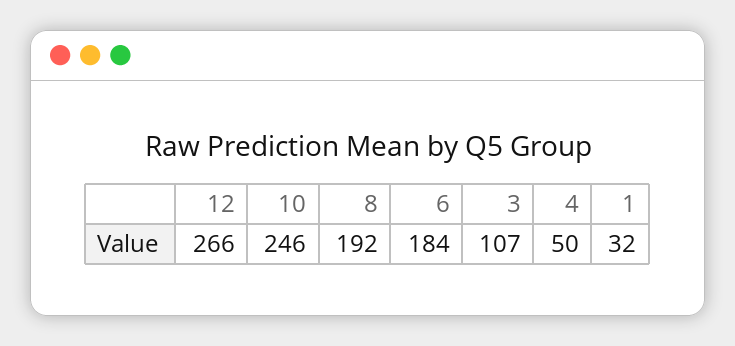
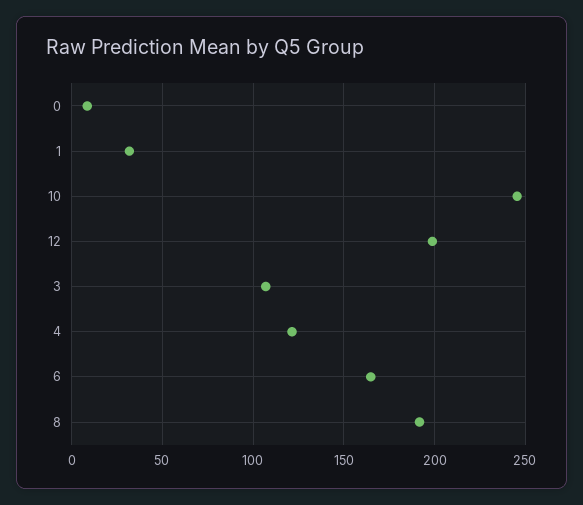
  {
-   "12": 266,
+   "12": 200,
    "10": 246,
    "8": 192,
-   "6": 184,
+   "6": 165,
    "3": 107,
-   "4": 50,
+   "4": 120,
-   "1": 32
+   "1": 32,
+   "0": 10
  }

